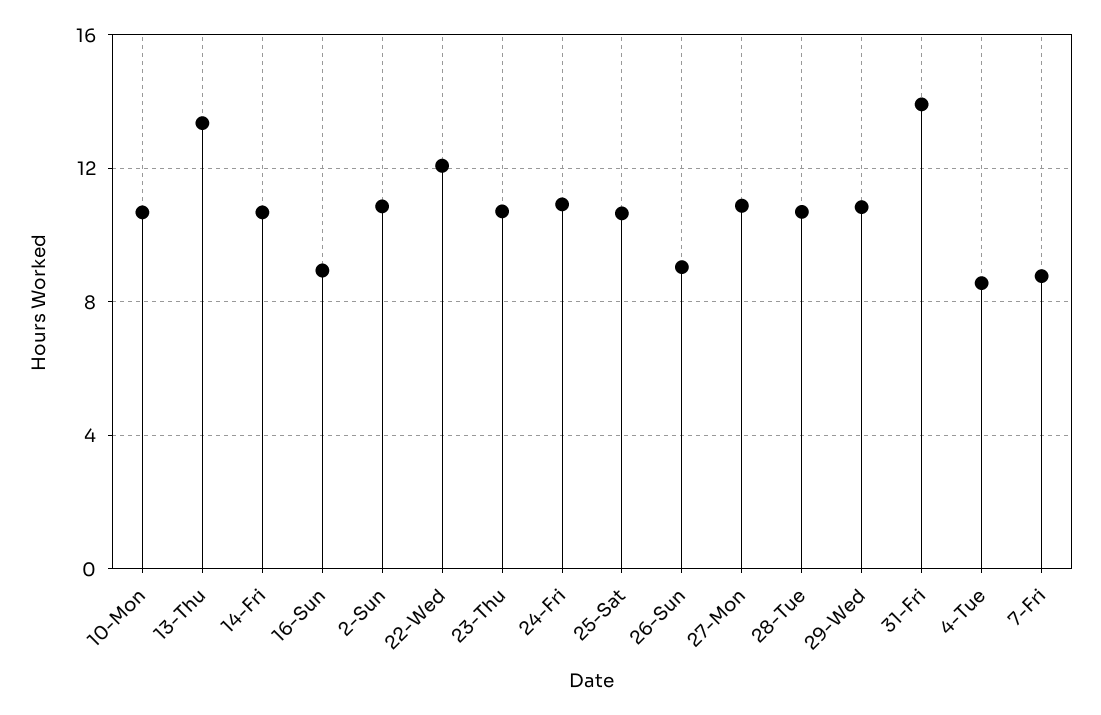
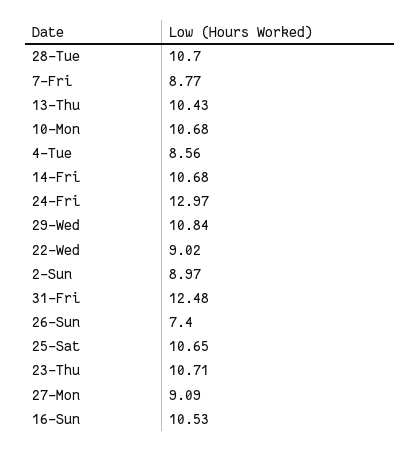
  {
    "10-Mon": 10.68,
-   "13-Thu": 13.5,
+   "13-Thu": 10.43,
    "14-Fri": 10.68,
-   "16-Sun": 9,
+   "16-Sun": 10.53,
-   "2-Sun": 11,
+   "2-Sun": 8.97,
-   "22-Wed": 12,
+   "22-Wed": 9.02,
    "23-Thu": 10.71,
-   "24-Fri": 11,
+   "24-Fri": 12.97,
    "25-Sat": 10.65,
-   "26-Sun": 9,
+   "26-Sun": 7.4,
-   "27-Mon": 11,
+   "27-Mon": 9.09,
    "28-Tue": 10.7,
    "29-Wed": 10.84,
-   "31-Fri": 14,
+   "31-Fri": 12.48,
    "4-Tue": 8.56,
    "7-Fri": 8.77
  }

